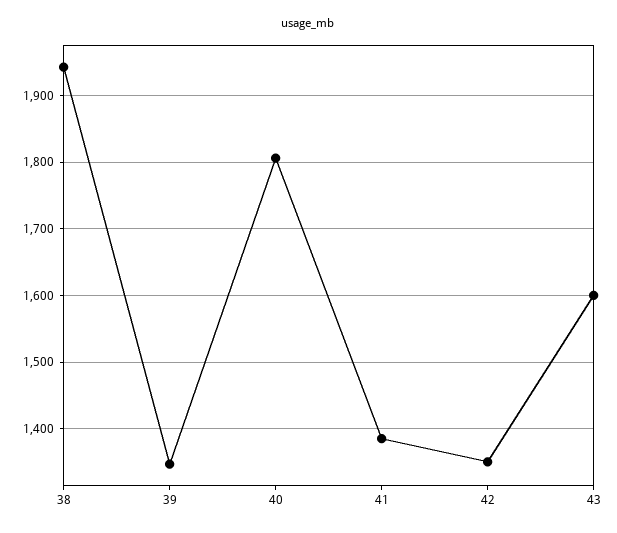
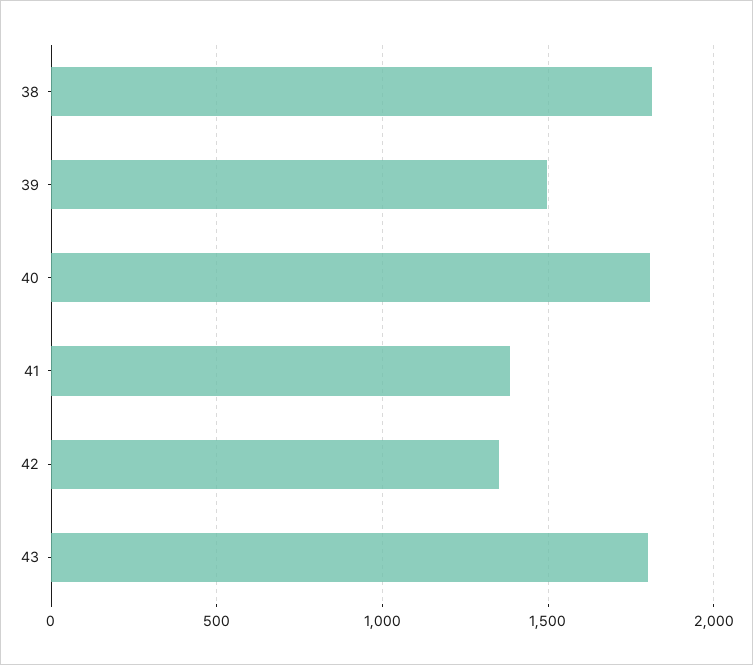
  {
-   "38": 1940,
+   "38": 1800,
-   "39": 1350,
+   "39": 1500,
    "40": 1810,
    "41": 1390,
    "42": 1350,
-   "43": 1600
+   "43": 1800
  }

